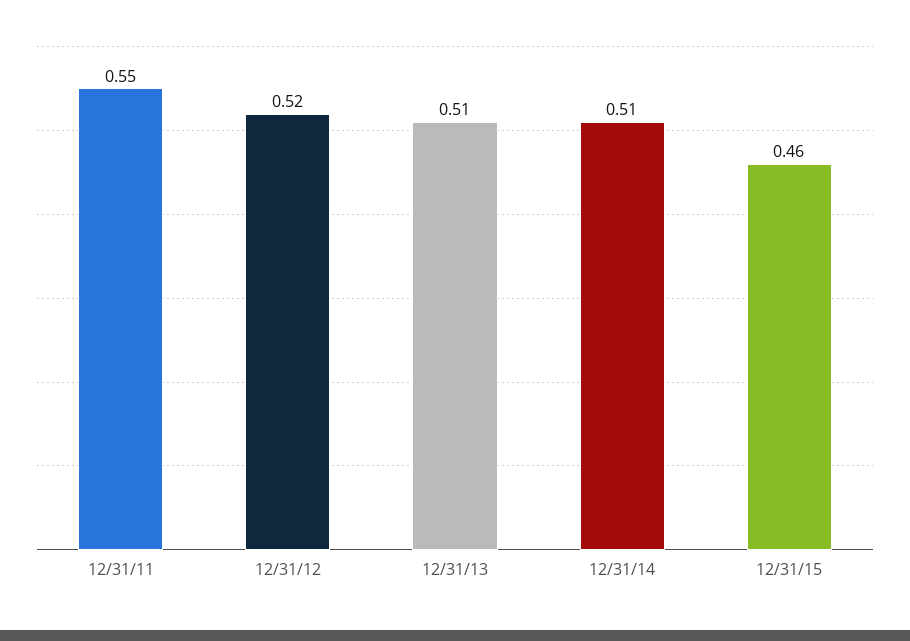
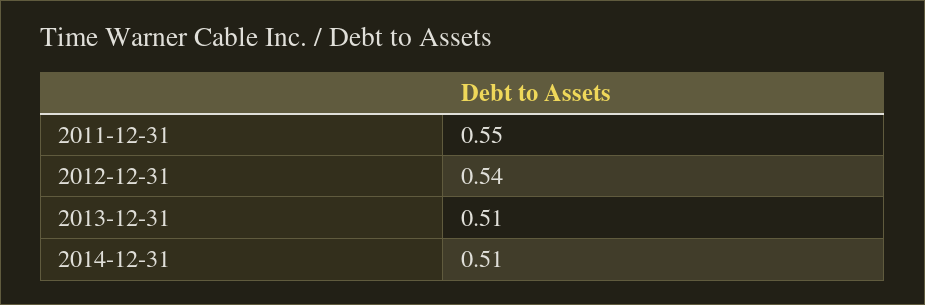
  {
    "12/31/11": 0.55,
-   "12/31/12": 0.52,
+   "12/31/12": 0.54,
    "12/31/13": 0.51,
-   "12/31/14": 0.51,
+   "12/31/14": 0.51
-   "12/31/15": 0.46
  }

